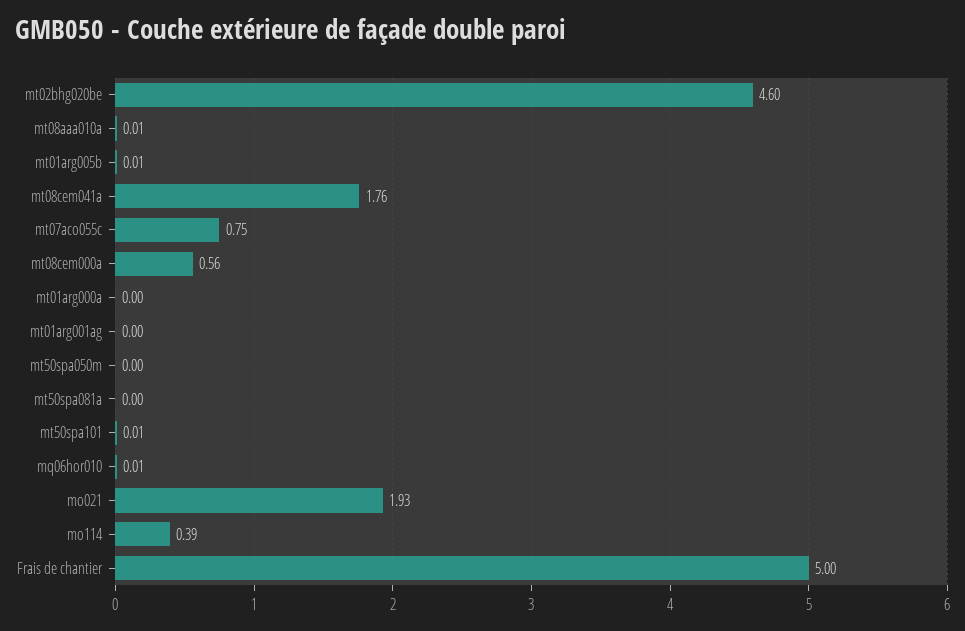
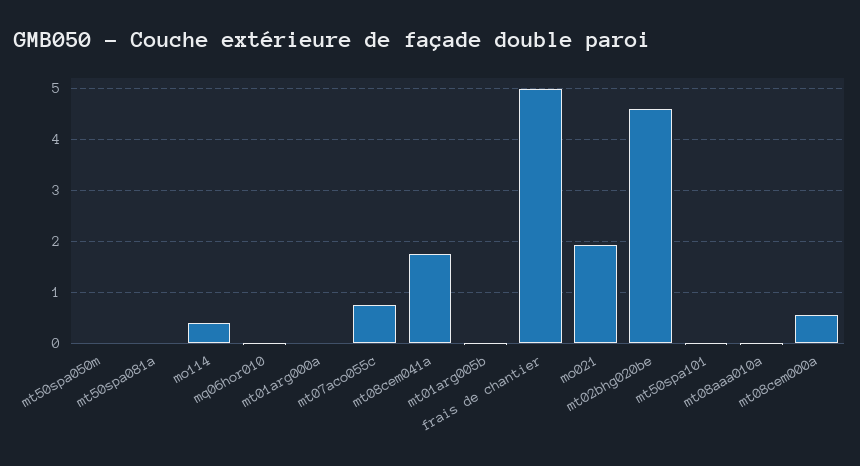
  {
    "mt02bhg020be": 4.6,
    "mt08aaa010a": 0.01,
    "mt01arg005b": 0.01,
    "mt08cem041a": 1.76,
    "mt07aco055c": 0.75,
    "mt08cem000a": 0.56,
    "mt01arg000a": 0,
-   "mt01arg001ag": 0,
    "mt50spa050m": 0,
    "mt50spa081a": 0,
    "mt50spa101": 0.01,
    "mq06hor010": 0.01,
    "mo021": 1.93,
    "mo114": 0.39,
    "Frais de chantier": 5
  }

